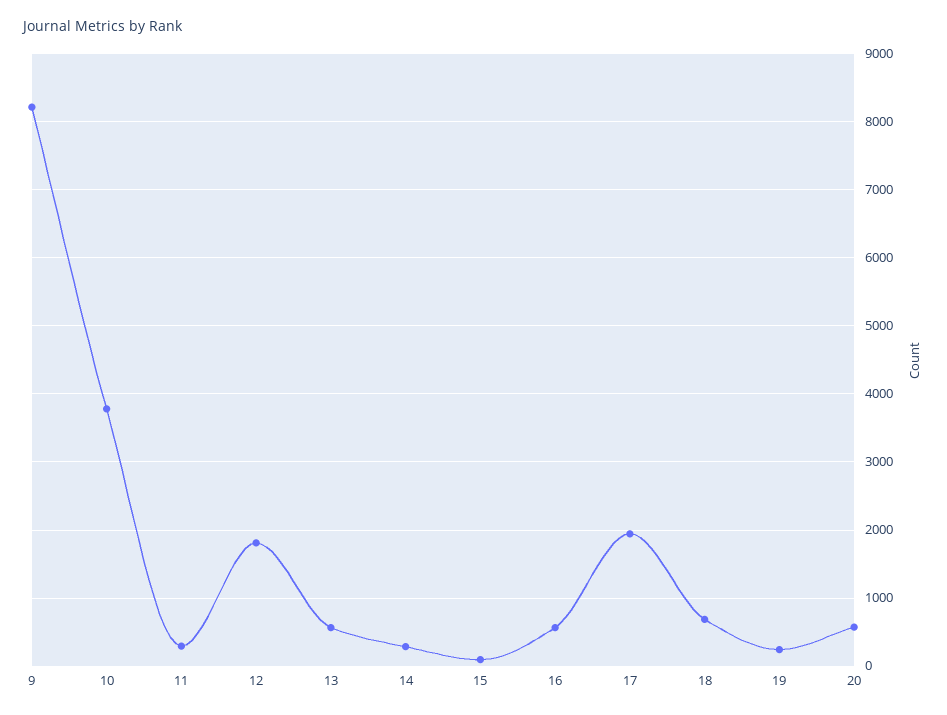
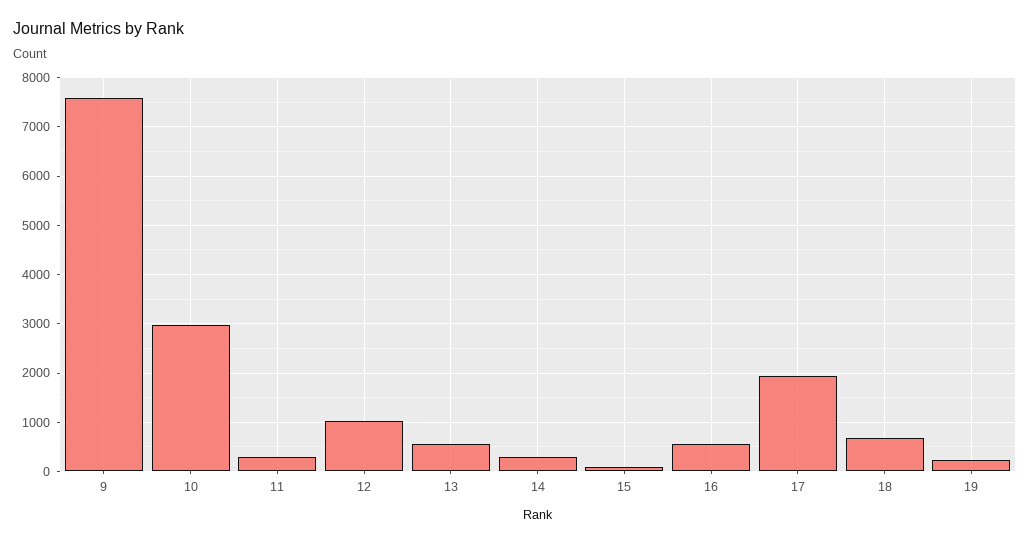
  {
-   "9": 8200,
+   "9": 7600,
-   "10": 3800,
+   "10": 3000,
    "11": 300,
-   "12": 1800,
+   "12": 1000,
    "13": 600,
    "14": 300,
    "15": 100,
    "16": 600,
    "17": 1900,
    "18": 700,
-   "19": 200,
+   "19": 200
-   "20": 600
  }

